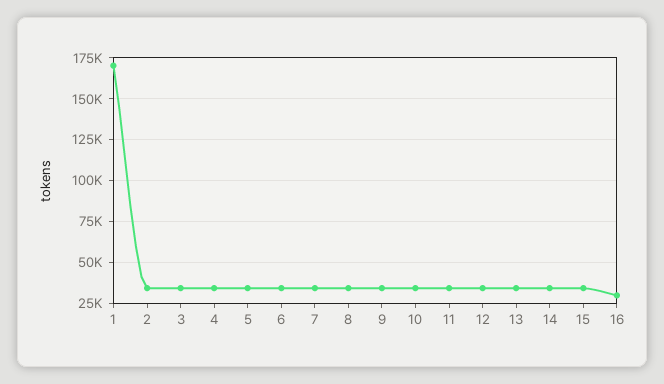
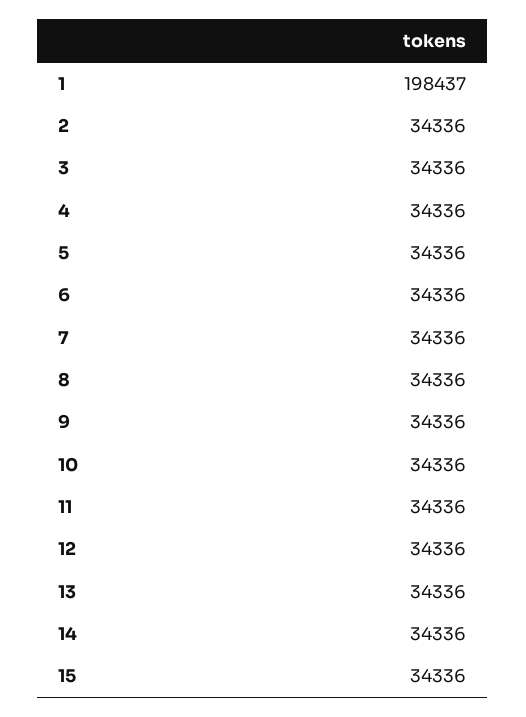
  {
-   "1": 170000,
+   "1": 198437,
    "2": 34336,
    "3": 34336,
    "4": 34336,
    "5": 34336,
    "6": 34336,
    "7": 34336,
    "8": 34336,
    "9": 34336,
    "10": 34336,
    "11": 34336,
    "12": 34336,
    "13": 34336,
    "14": 34336,
-   "15": 34336,
+   "15": 34336
-   "16": 30000
  }

